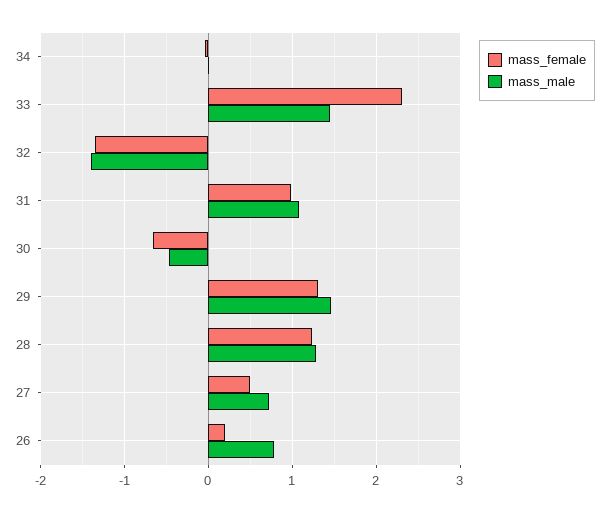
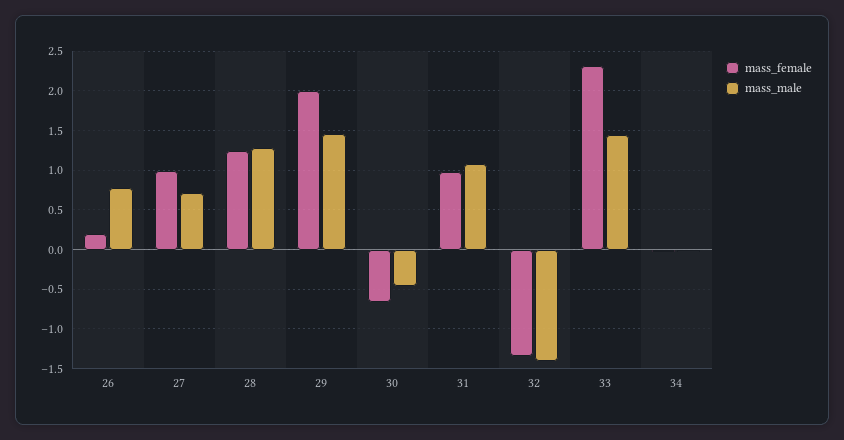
  {
    "mass_female": {
      "34": 0,
      "33": 2.3,
      "32": -1.3,
      "31": 1,
      "30": -0.7,
-     "29": 1.3,
+     "29": 2,
      "28": 1.2,
-     "27": 0.5,
+     "27": 1,
      "26": 0.2
    },
    "mass_male": {
      "34": 0,
      "33": 1.4,
      "32": -1.4,
      "31": 1.1,
      "30": -0.5,
      "29": 1.5,
      "28": 1.3,
      "27": 0.7,
      "26": 0.8
    }
  }

